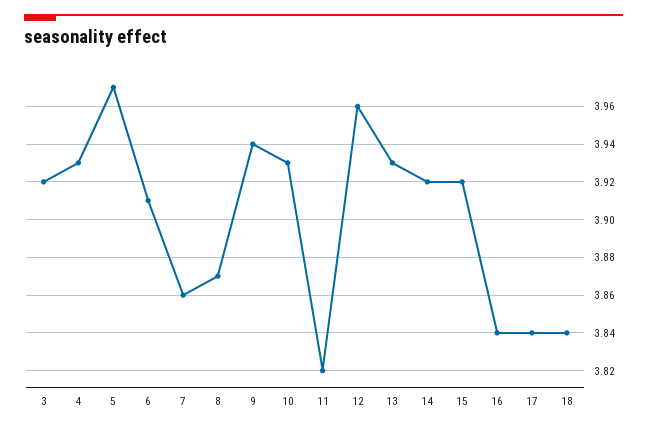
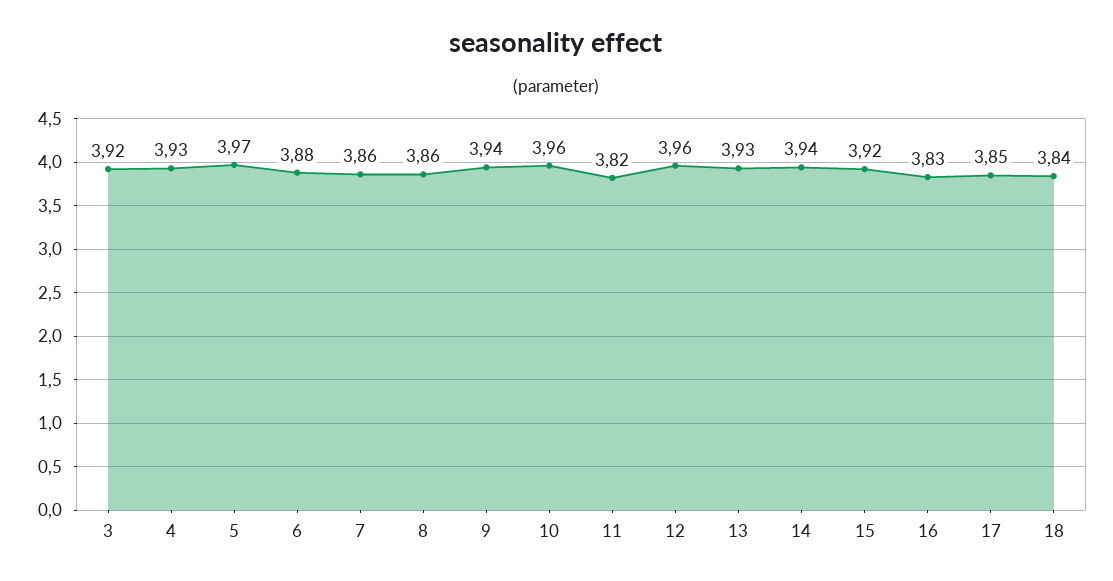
  {
    "3": 3.92,
    "4": 3.93,
    "5": 3.97,
-   "6": 3.91,
+   "6": 3.88,
    "7": 3.86,
-   "8": 3.87,
+   "8": 3.86,
    "9": 3.94,
-   "10": 3.93,
+   "10": 3.96,
    "11": 3.82,
    "12": 3.96,
    "13": 3.93,
-   "14": 3.92,
+   "14": 3.94,
    "15": 3.92,
-   "16": 3.84,
+   "16": 3.83,
-   "17": 3.84,
+   "17": 3.85,
    "18": 3.84
  }

